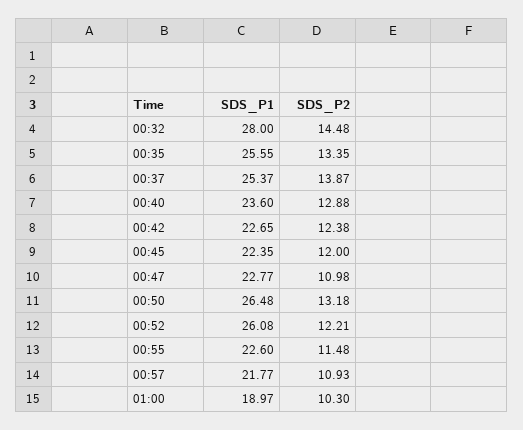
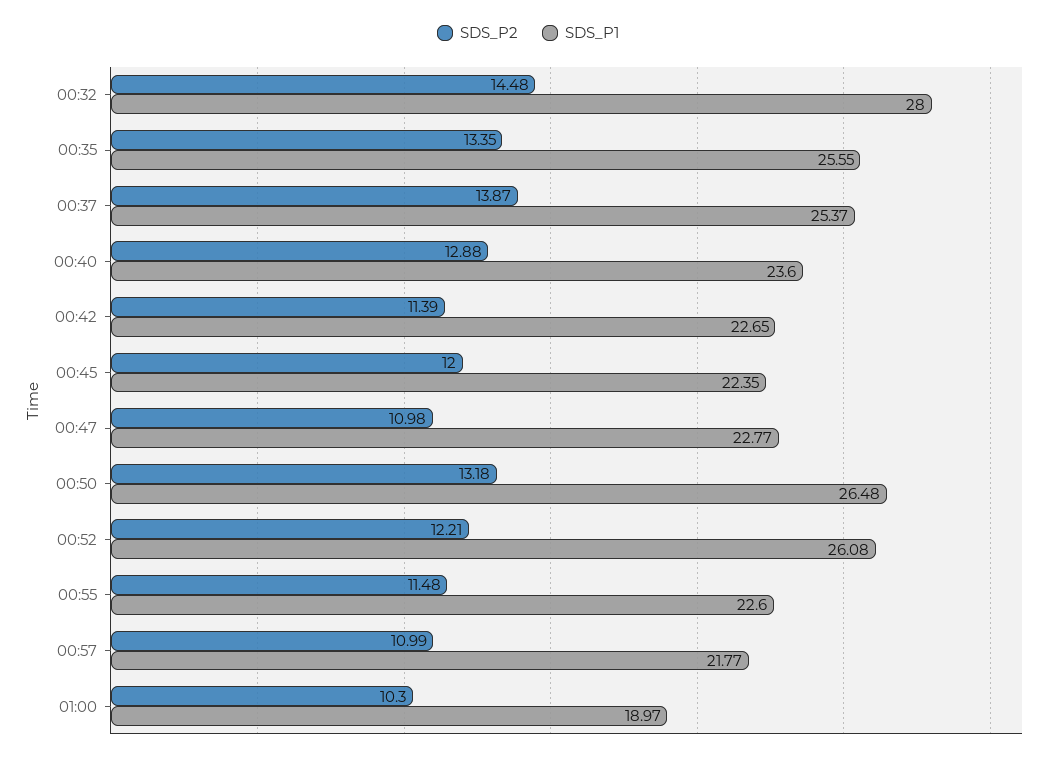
  {
    "SDS_P1": {
      "00:32": 28,
      "00:35": 25.55,
      "00:37": 25.37,
      "00:40": 23.6,
      "00:42": 22.65,
      "00:45": 22.35,
      "00:47": 22.77,
      "00:50": 26.48,
      "00:52": 26.08,
      "00:55": 22.6,
      "00:57": 21.77,
      "01:00": 18.97
    },
    "SDS_P2": {
      "00:32": 14.48,
      "00:35": 13.35,
      "00:37": 13.87,
      "00:40": 12.88,
-     "00:42": 12.38,
+     "00:42": 11.39,
      "00:45": 12,
      "00:47": 10.98,
      "00:50": 13.18,
      "00:52": 12.21,
      "00:55": 11.48,
-     "00:57": 10.93,
+     "00:57": 10.99,
      "01:00": 10.3
    }
  }

